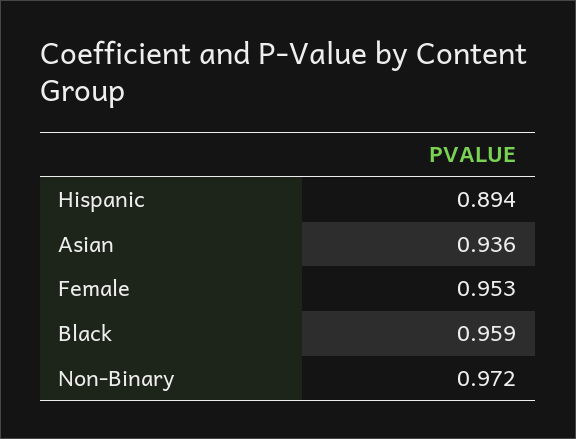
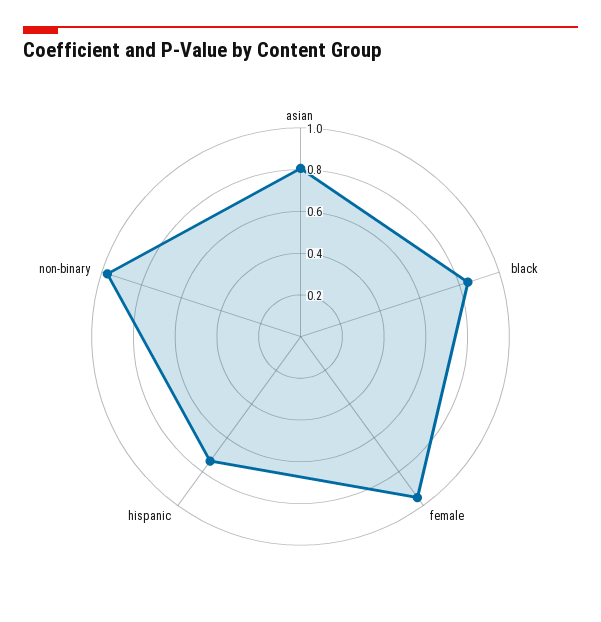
  {
-   "Hispanic": 0.894,
+   "Hispanic": 0.75,
-   "Asian": 0.936,
+   "Asian": 0.8,
    "Female": 0.953,
-   "Black": 0.959,
+   "Black": 0.85,
    "Non-Binary": 0.972
  }

